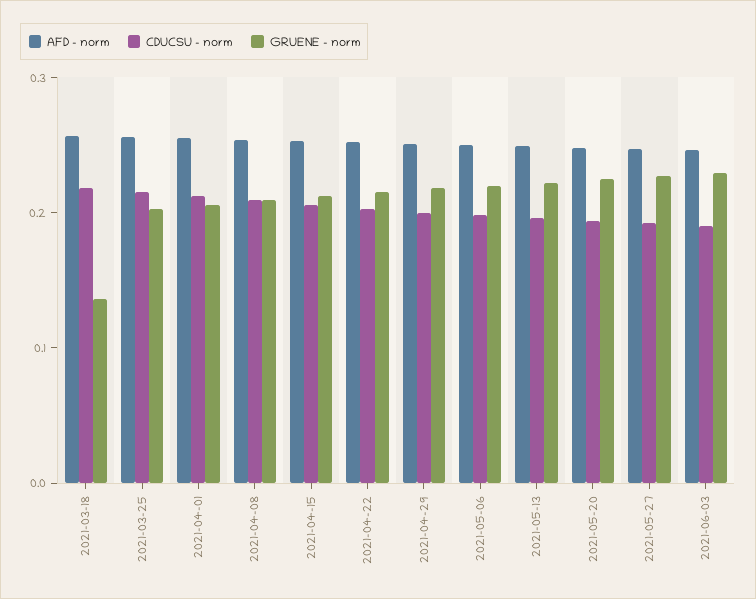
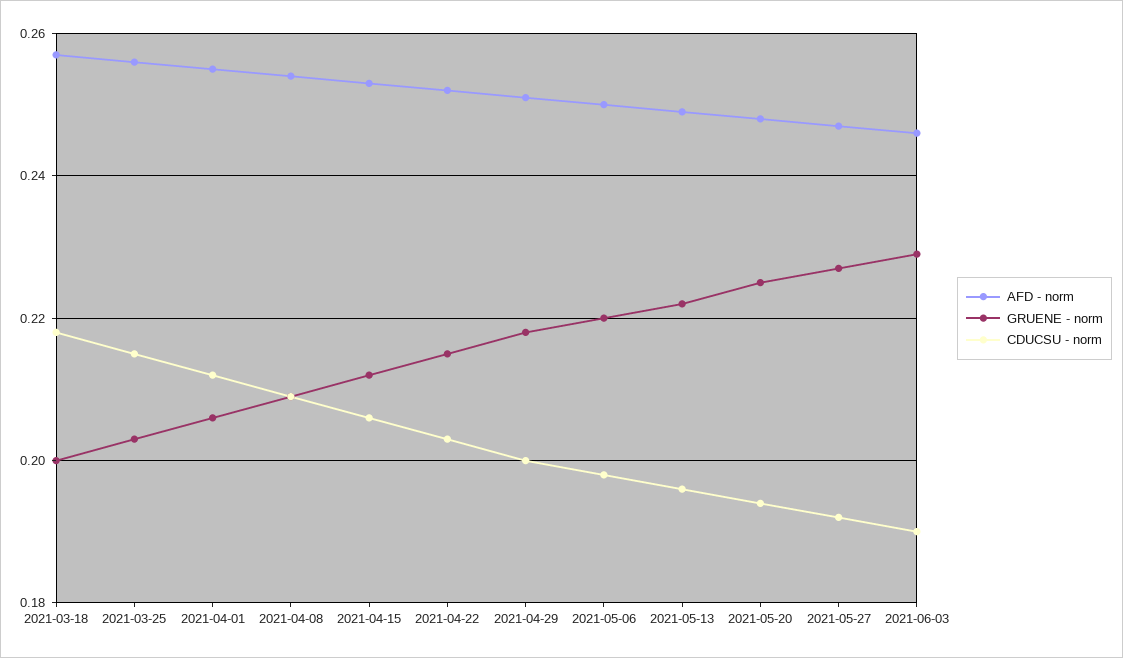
  {
    "AFD - norm": {
      "2021-03-18": 0.255,
      "2021-03-25": 0.255,
      "2021-04-01": 0.255,
      "2021-04-08": 0.255,
      "2021-04-15": 0.255,
      "2021-04-22": 0.25,
      "2021-04-29": 0.25,
      "2021-05-06": 0.25,
      "2021-05-13": 0.25,
      "2021-05-20": 0.25,
      "2021-05-27": 0.245,
      "2021-06-03": 0.245
    },
    "CDUCSU - norm": {
      "2021-03-18": 0.22,
      "2021-03-25": 0.215,
      "2021-04-01": 0.21,
      "2021-04-08": 0.21,
      "2021-04-15": 0.205,
      "2021-04-22": 0.205,
      "2021-04-29": 0.2,
      "2021-05-06": 0.2,
      "2021-05-13": 0.195,
      "2021-05-20": 0.195,
      "2021-05-27": 0.19,
      "2021-06-03": 0.19
    },
    "GRUENE - norm": {
-     "2021-03-18": 0.14,
+     "2021-03-18": 0.2,
      "2021-03-25": 0.205,
      "2021-04-01": 0.205,
      "2021-04-08": 0.21,
      "2021-04-15": 0.21,
      "2021-04-22": 0.215,
      "2021-04-29": 0.22,
      "2021-05-06": 0.22,
      "2021-05-13": 0.22,
      "2021-05-20": 0.225,
      "2021-05-27": 0.225,
      "2021-06-03": 0.23
    }
  }

